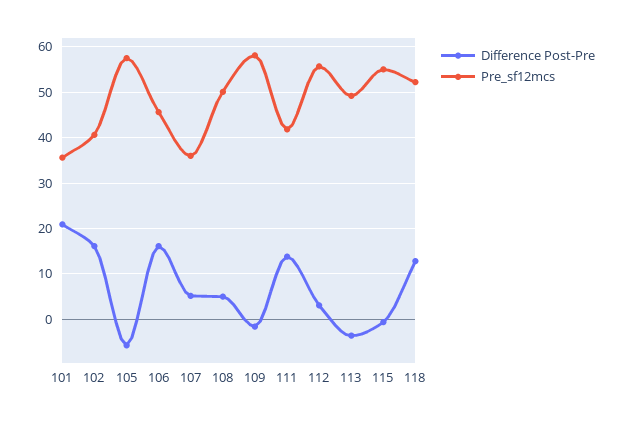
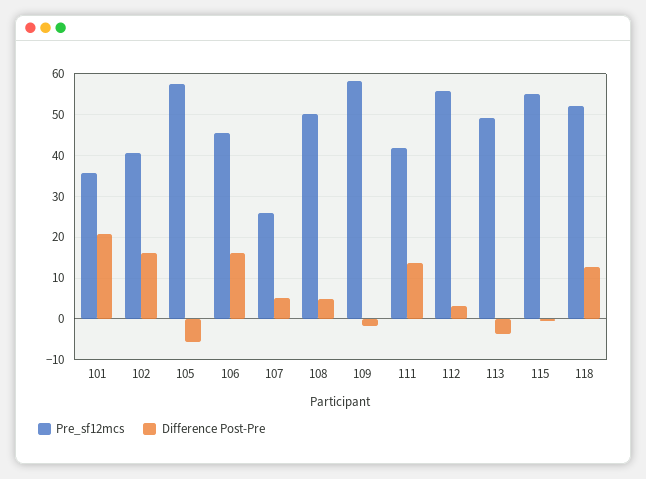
  {
    "Difference Post-Pre": {
      "101": 20,
      "102": 16,
      "105": -6,
      "106": 16,
      "107": 6,
      "108": 6,
      "109": -2,
      "111": 14,
      "112": 4,
      "113": -4,
      "115": 0,
      "118": 12
    },
    "Pre_sf12mcs": {
      "101": 36,
      "102": 40,
      "105": 58,
      "106": 46,
-     "107": 36,
+     "107": 26,
      "108": 50,
      "109": 58,
      "111": 42,
      "112": 56,
      "113": 50,
      "115": 56,
      "118": 52
    }
  }

